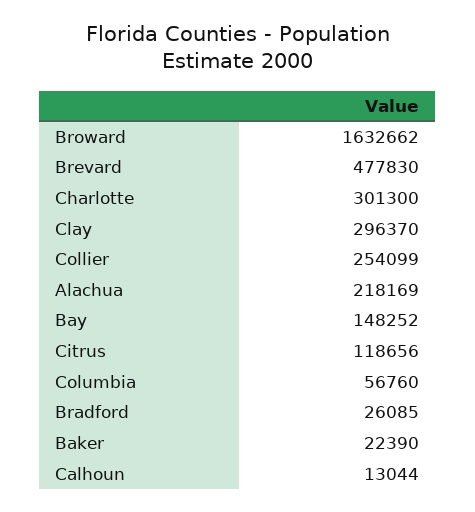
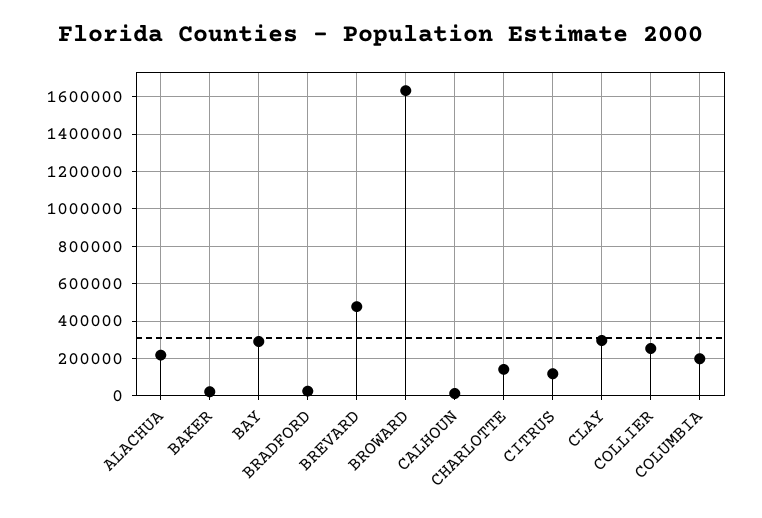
  {
    "Broward": 1632662,
    "Brevard": 477830,
-   "Charlotte": 301300,
+   "Charlotte": 150000,
    "Clay": 296370,
    "Collier": 254099,
    "Alachua": 218169,
-   "Bay": 148252,
+   "Bay": 300000,
    "Citrus": 118656,
-   "Columbia": 56760,
+   "Columbia": 200000,
    "Bradford": 26085,
    "Baker": 22390,
    "Calhoun": 13044
  }

